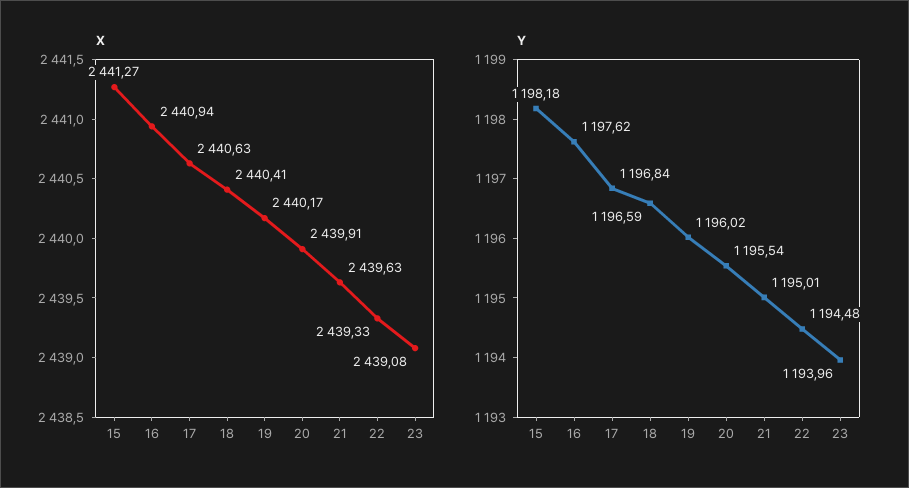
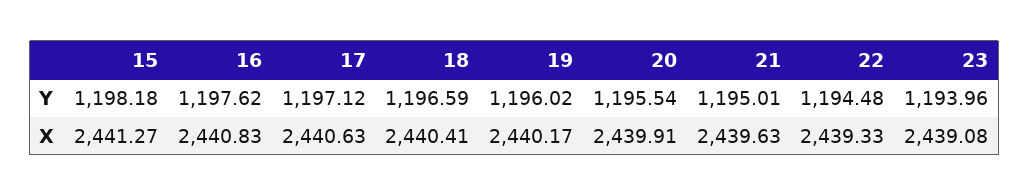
  {
    "X": {
      "15": 2441.27,
-     "16": 2440.94,
+     "16": 2440.83,
      "17": 2440.63,
      "18": 2440.41,
      "19": 2440.17,
      "20": 2439.91,
      "21": 2439.63,
      "22": 2439.33,
      "23": 2439.08
    },
    "Y": {
      "15": 1198.18,
      "16": 1197.62,
-     "17": 1196.84,
+     "17": 1197.12,
      "18": 1196.59,
      "19": 1196.02,
      "20": 1195.54,
      "21": 1195.01,
      "22": 1194.48,
      "23": 1193.96
    }
  }

